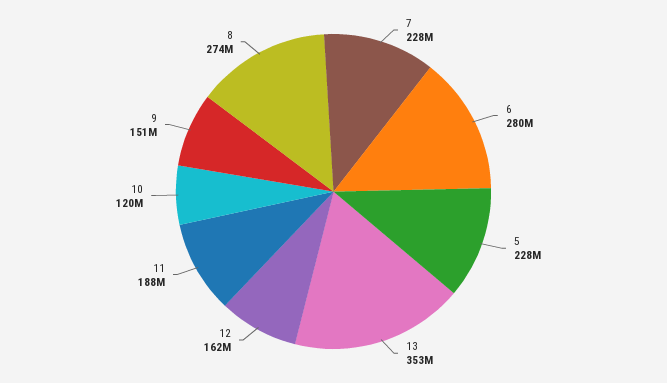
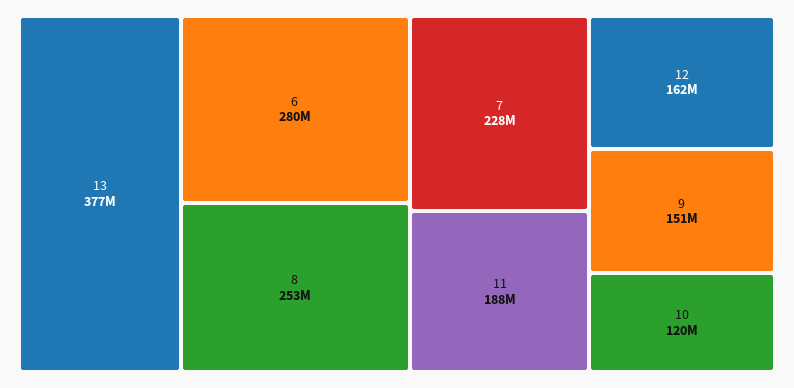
  {
    "7": 228000000,
    "6": 280000000,
-   "5": 228000000,
-   "13": 353000000,
+   "13": 377000000,
    "12": 162000000,
    "11": 188000000,
    "10": 120000000,
    "9": 151000000,
-   "8": 274000000
+   "8": 253000000
  }

